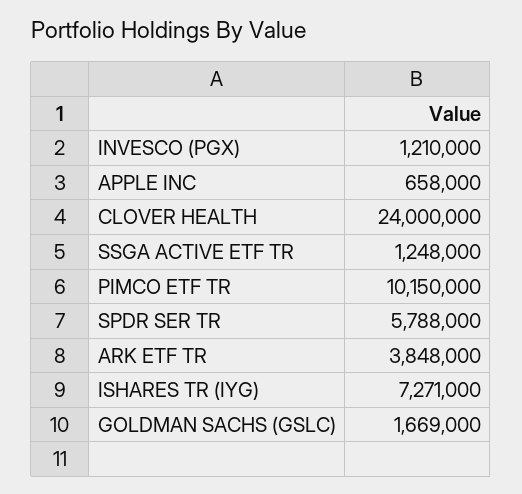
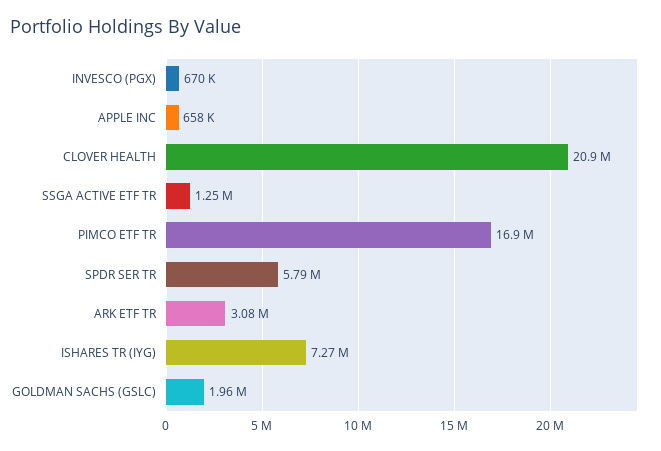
  {
-   "INVESCO (PGX)": 1210000,
+   "INVESCO (PGX)": 670000,
    "APPLE INC": 658000,
-   "CLOVER HEALTH": 24000000,
+   "CLOVER HEALTH": 20900000,
    "SSGA ACTIVE ETF TR": 1248000,
-   "PIMCO ETF TR": 10150000,
+   "PIMCO ETF TR": 16900000,
    "SPDR SER TR": 5788000,
-   "ARK ETF TR": 3848000,
+   "ARK ETF TR": 3080000,
    "ISHARES TR (IYG)": 7271000,
-   "GOLDMAN SACHS (GSLC)": 1669000
+   "GOLDMAN SACHS (GSLC)": 1960000
  }

